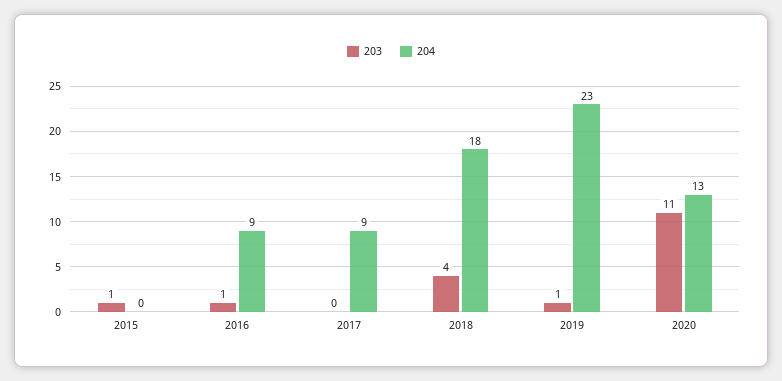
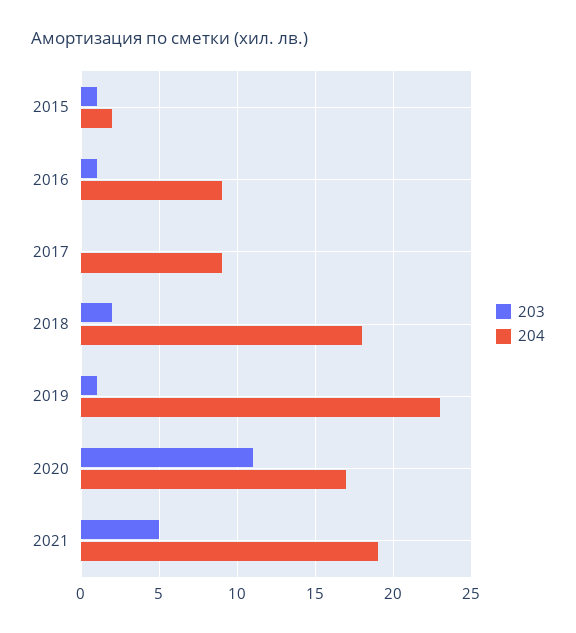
  {
    "203": {
      "2015": 1,
      "2016": 1,
      "2017": 0,
-     "2018": 4,
+     "2018": 2,
      "2019": 1,
-     "2020": 11
+     "2020": 11,
+     "2021": 5
    },
    "204": {
-     "2015": 0,
+     "2015": 2,
      "2016": 9,
      "2017": 9,
      "2018": 18,
      "2019": 23,
-     "2020": 13
+     "2020": 17,
+     "2021": 19
    }
  }

